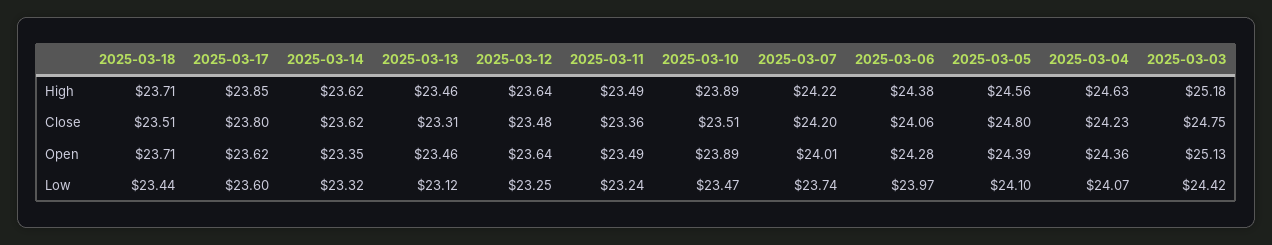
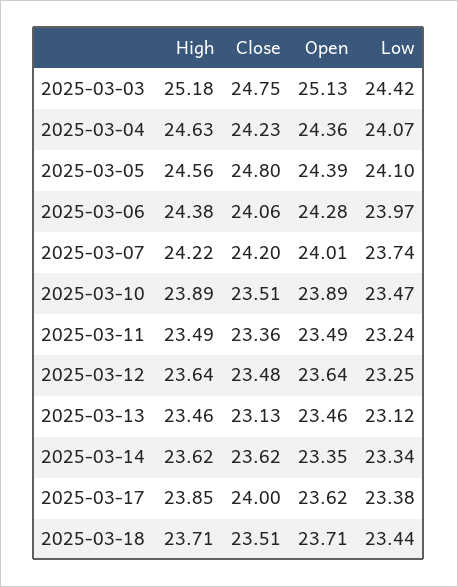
  {
    "2025-03-18": {
      "High": 23.71,
      "Close": 23.51,
      "Open": 23.71,
      "Low": 23.44
    },
    "2025-03-17": {
      "High": 23.85,
-     "Close": 23.8,
+     "Close": 24,
      "Open": 23.62,
-     "Low": 23.6
+     "Low": 23.38
    },
    "2025-03-14": {
      "High": 23.62,
      "Close": 23.62,
      "Open": 23.35,
-     "Low": 23.32
+     "Low": 23.34
    },
    "2025-03-13": {
      "High": 23.46,
-     "Close": 23.31,
+     "Close": 23.13,
      "Open": 23.46,
      "Low": 23.12
    },
    "2025-03-12": {
      "High": 23.64,
      "Close": 23.48,
      "Open": 23.64,
      "Low": 23.25
    },
    "2025-03-11": {
      "High": 23.49,
      "Close": 23.36,
      "Open": 23.49,
      "Low": 23.24
    },
    "2025-03-10": {
      "High": 23.89,
      "Close": 23.51,
      "Open": 23.89,
      "Low": 23.47
    },
    "2025-03-07": {
      "High": 24.22,
      "Close": 24.2,
      "Open": 24.01,
      "Low": 23.74
    },
    "2025-03-06": {
      "High": 24.38,
      "Close": 24.06,
      "Open": 24.28,
      "Low": 23.97
    },
    "2025-03-05": {
      "High": 24.56,
      "Close": 24.8,
      "Open": 24.39,
      "Low": 24.1
    },
    "2025-03-04": {
      "High": 24.63,
      "Close": 24.23,
      "Open": 24.36,
      "Low": 24.07
    },
    "2025-03-03": {
      "High": 25.18,
      "Close": 24.75,
      "Open": 25.13,
      "Low": 24.42
    }
  }

